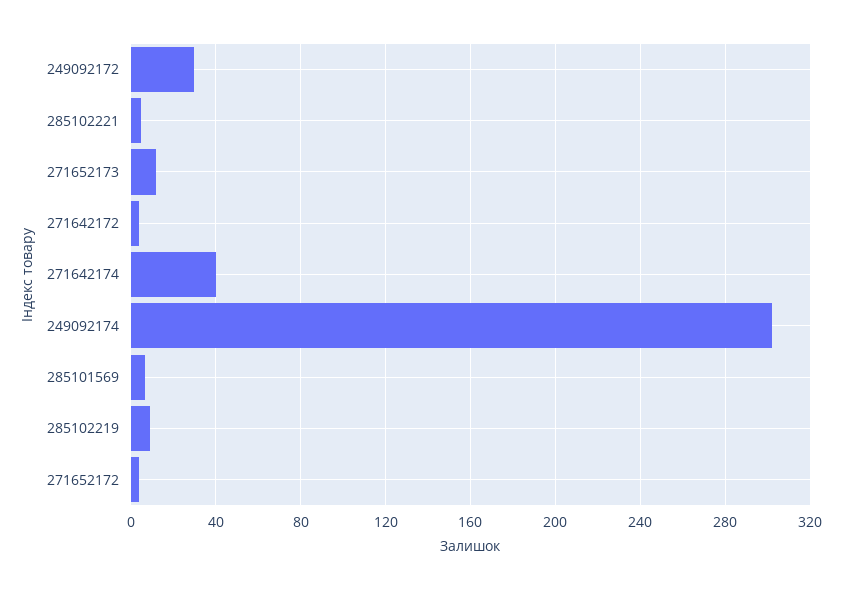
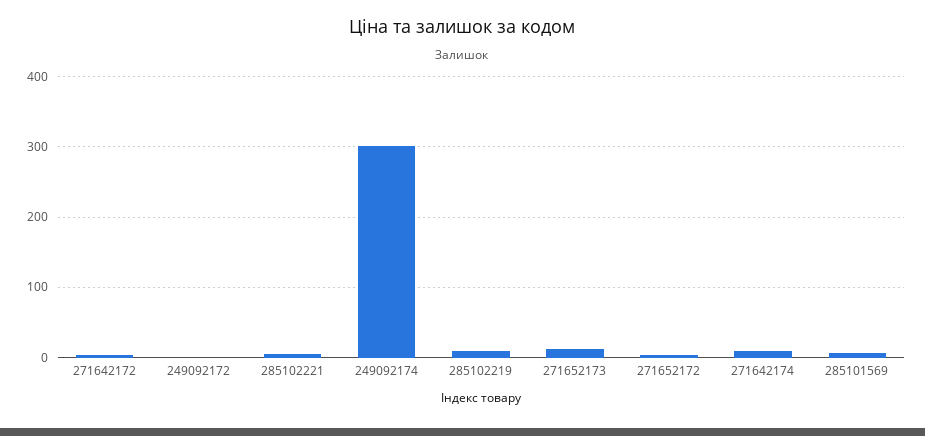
  {
-   "249092172": 30,
+   "249092172": 0,
    "285102221": 5,
    "271652173": 10,
    "271642172": 5,
-   "271642174": 40,
+   "271642174": 10,
    "249092174": 300,
    "285101569": 5,
    "285102219": 10,
    "271652172": 5
  }

